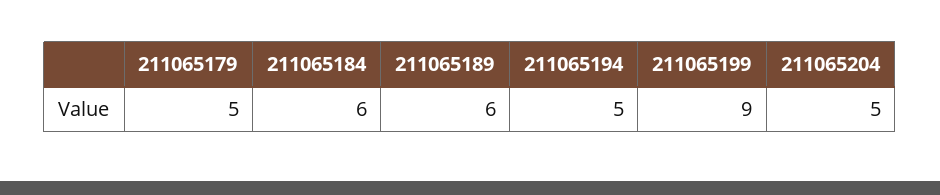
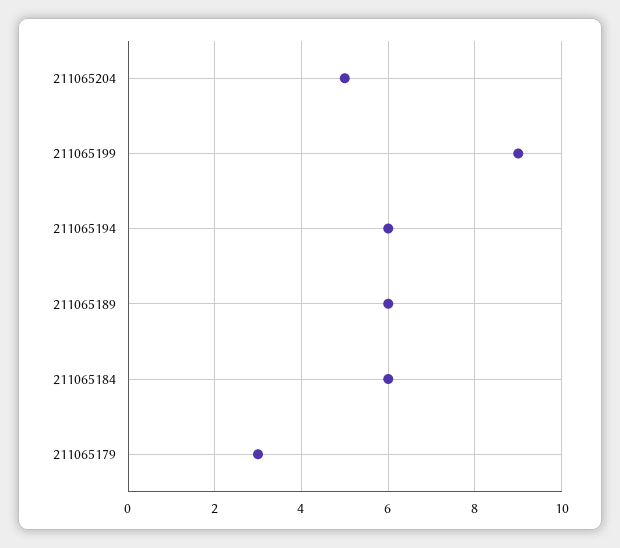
  {
-   "211065179": 5,
+   "211065179": 3,
    "211065184": 6,
    "211065189": 6,
-   "211065194": 5,
+   "211065194": 6,
    "211065199": 9,
    "211065204": 5
  }

